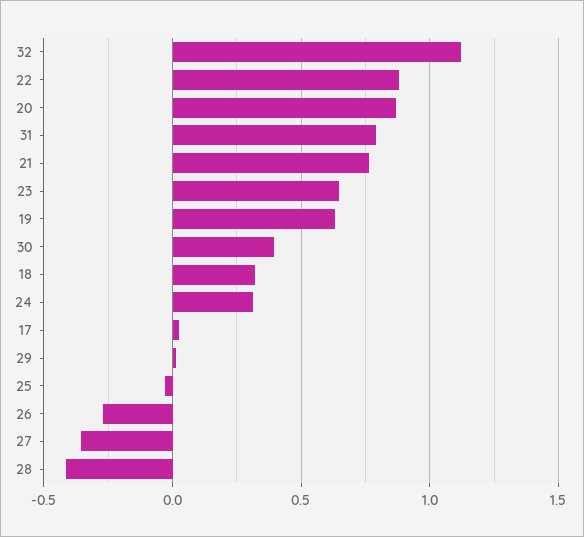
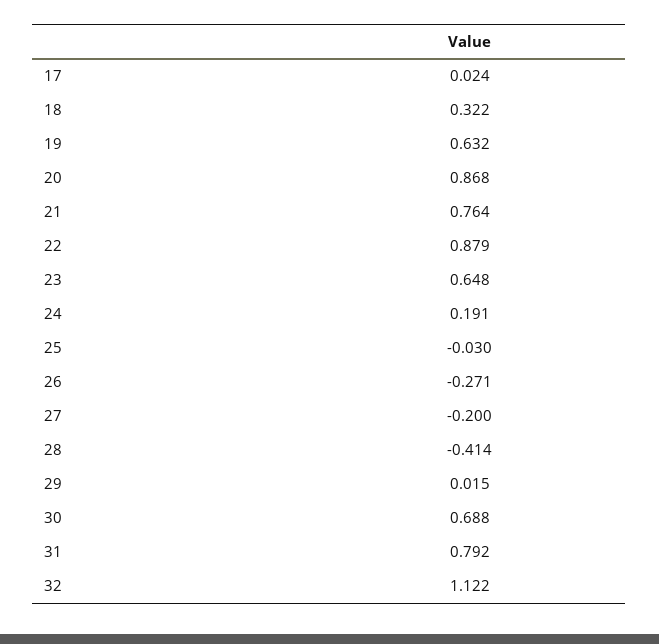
  {
    "32": 1.122,
    "22": 0.879,
    "20": 0.868,
    "31": 0.792,
    "21": 0.764,
    "23": 0.648,
    "19": 0.632,
-   "30": 0.4,
+   "30": 0.688,
    "18": 0.322,
-   "24": 0.3,
+   "24": 0.191,
    "17": 0.024,
    "29": 0.015,
    "25": -0.03,
    "26": -0.271,
-   "27": -0.35,
+   "27": -0.2,
    "28": -0.414
  }

